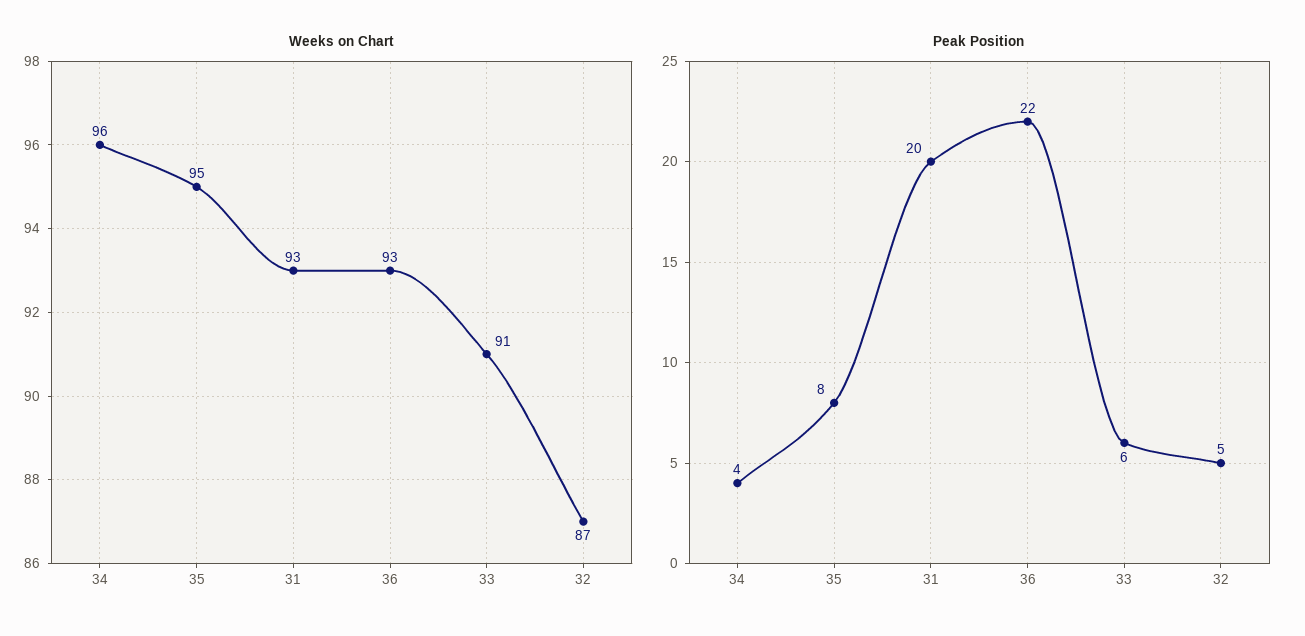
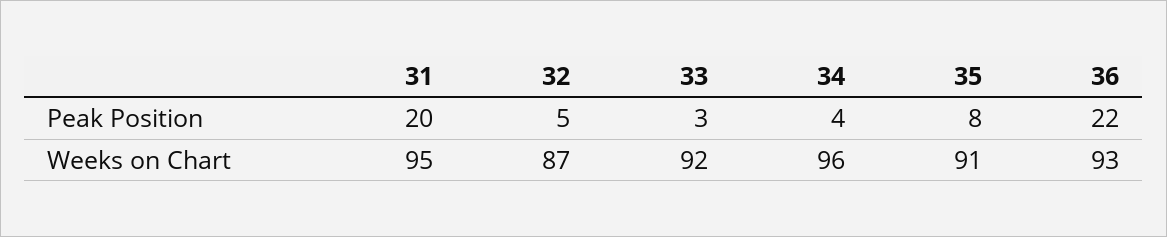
  {
    "Weeks on Chart": {
      "34": 96,
-     "35": 95,
+     "35": 91,
-     "31": 93,
+     "31": 95,
      "36": 93,
-     "33": 91,
+     "33": 92,
      "32": 87
    },
    "Peak Position": {
      "34": 4,
      "35": 8,
      "31": 20,
      "36": 22,
-     "33": 6,
+     "33": 3,
      "32": 5
    }
  }

